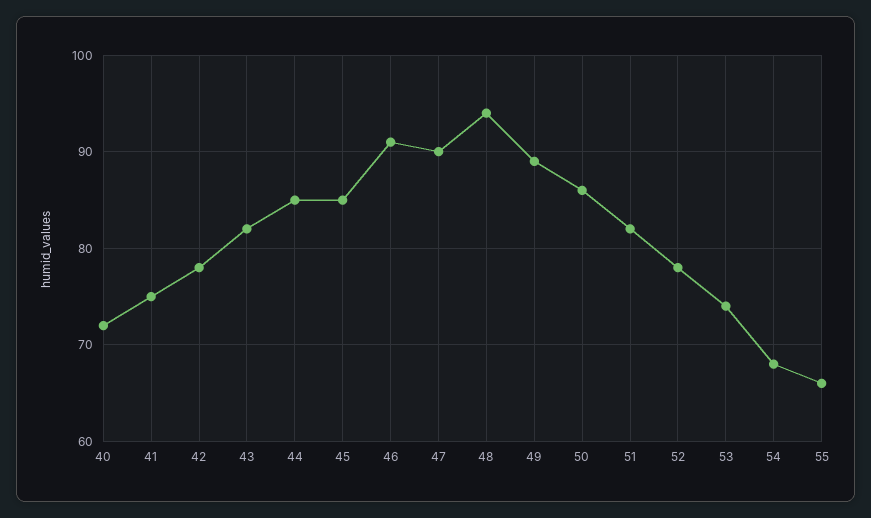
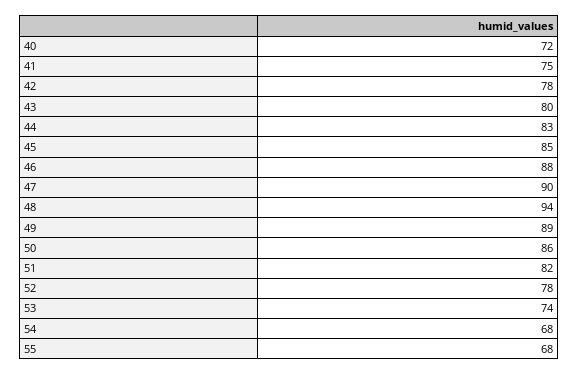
  {
    "40": 72,
    "41": 75,
    "42": 78,
-   "43": 82,
+   "43": 80,
-   "44": 85,
+   "44": 83,
    "45": 85,
-   "46": 91,
+   "46": 88,
    "47": 90,
    "48": 94,
    "49": 89,
    "50": 86,
    "51": 82,
    "52": 78,
    "53": 74,
    "54": 68,
-   "55": 66
+   "55": 68
  }

